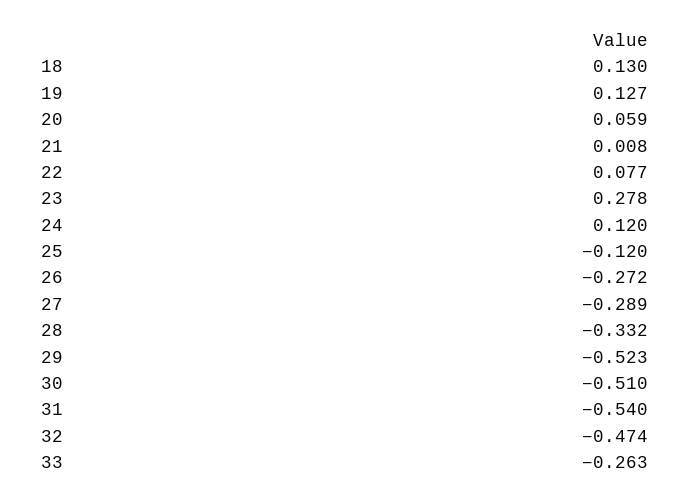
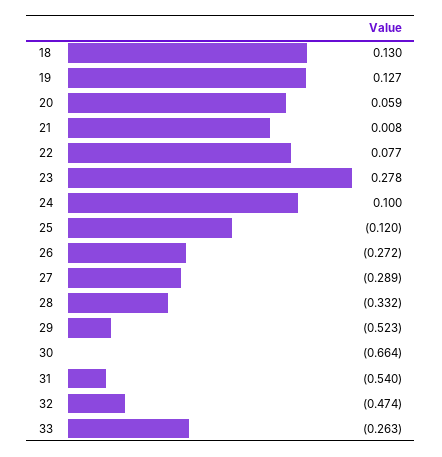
  {
    "18": 0.13,
    "19": 0.127,
    "20": 0.059,
    "21": 0.008,
    "22": 0.077,
    "23": 0.278,
-   "24": 0.12,
+   "24": 0.1,
    "25": -0.12,
    "26": -0.272,
    "27": -0.289,
    "28": -0.332,
    "29": -0.523,
-   "30": -0.51,
+   "30": -0.664,
    "31": -0.54,
    "32": -0.474,
    "33": -0.263
  }

